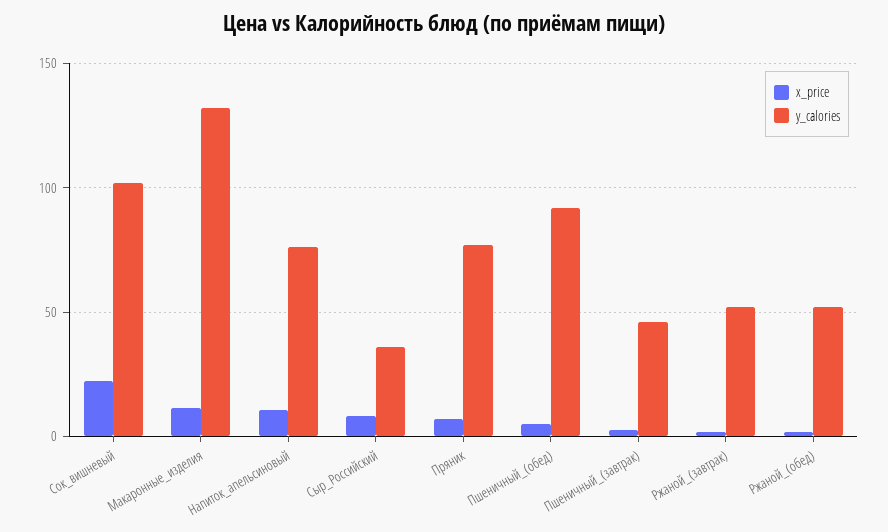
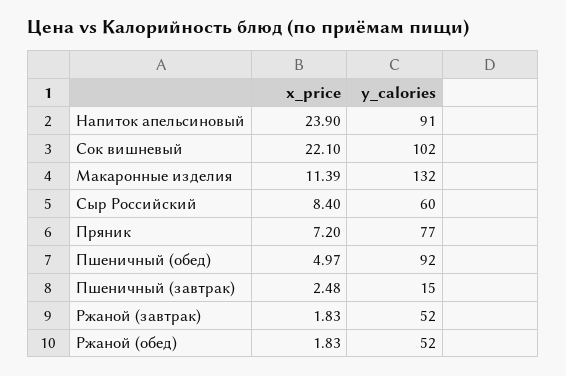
  {
    "x_price": {
      "Сок_вишневый": 22.1,
      "Макаронные_изделия": 11.39,
-     "Напиток_апельсиновый": 10,
+     "Напиток_апельсиновый": 23.9,
      "Сыр_Российский": 8.4,
      "Пряник": 7.2,
      "Пшеничный_(обед)": 4.97,
      "Пшеничный_(завтрак)": 2.48,
      "Ржаной_(завтрак)": 1.83,
      "Ржаной_(обед)": 1.83
    },
    "y_calories": {
      "Сок_вишневый": 102,
      "Макаронные_изделия": 132,
-     "Напиток_апельсиновый": 75,
+     "Напиток_апельсиновый": 91,
-     "Сыр_Российский": 35,
+     "Сыр_Российский": 60,
      "Пряник": 77,
      "Пшеничный_(обед)": 92,
-     "Пшеничный_(завтрак)": 45,
+     "Пшеничный_(завтрак)": 15,
      "Ржаной_(завтрак)": 52,
      "Ржаной_(обед)": 52
    }
  }

